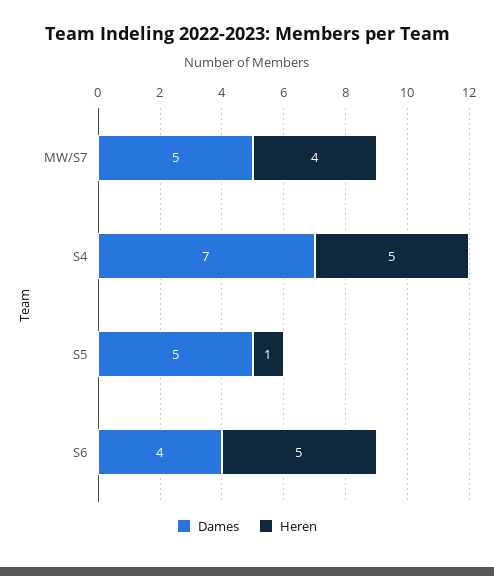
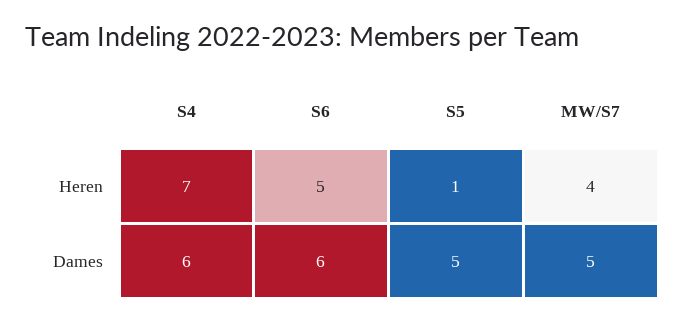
  {
    "Dames": {
      "MW/S7": 5,
-     "S4": 7,
+     "S4": 6,
      "S5": 5,
-     "S6": 4
+     "S6": 6
    },
    "Heren": {
      "MW/S7": 4,
-     "S4": 5,
+     "S4": 7,
      "S5": 1,
      "S6": 5
    }
  }

